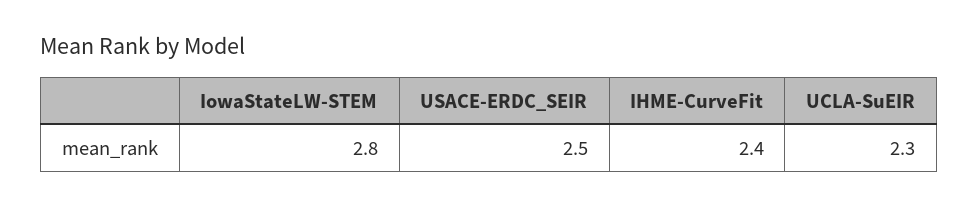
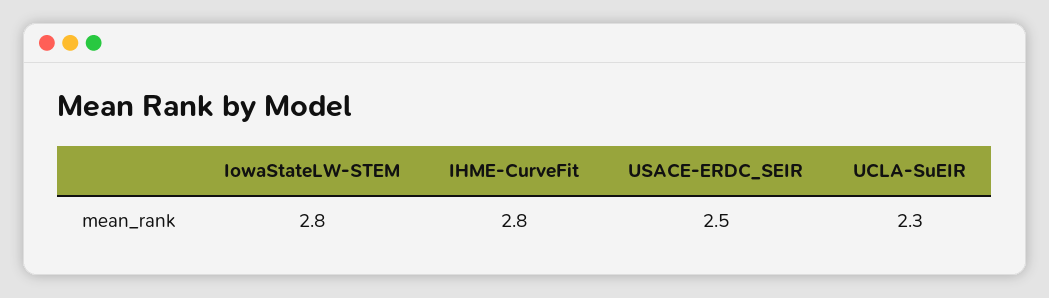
  {
    "IowaStateLW-STEM": 2.8,
    "USACE-ERDC_SEIR": 2.5,
-   "IHME-CurveFit": 2.4,
+   "IHME-CurveFit": 2.8,
    "UCLA-SuEIR": 2.3
  }

